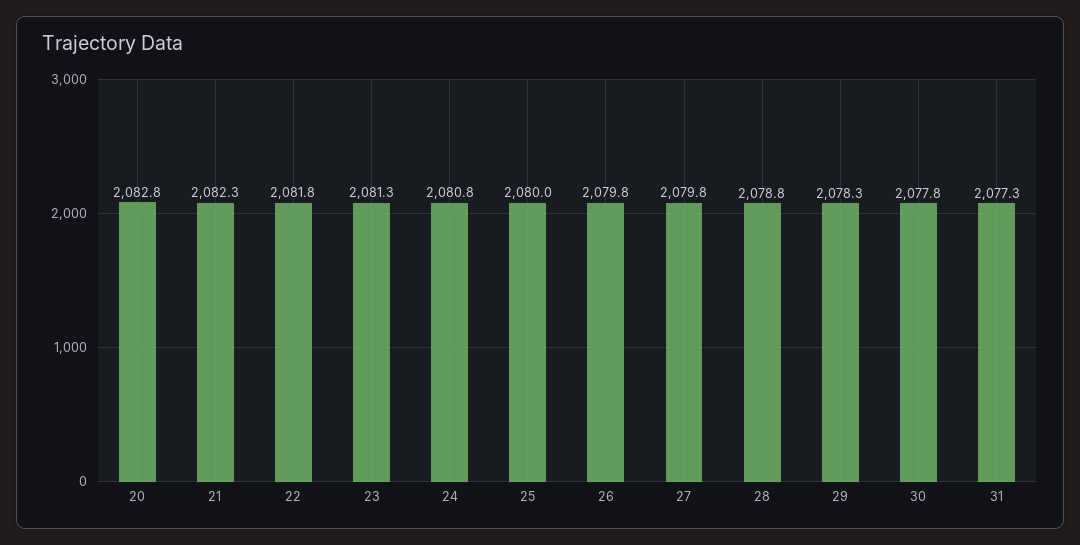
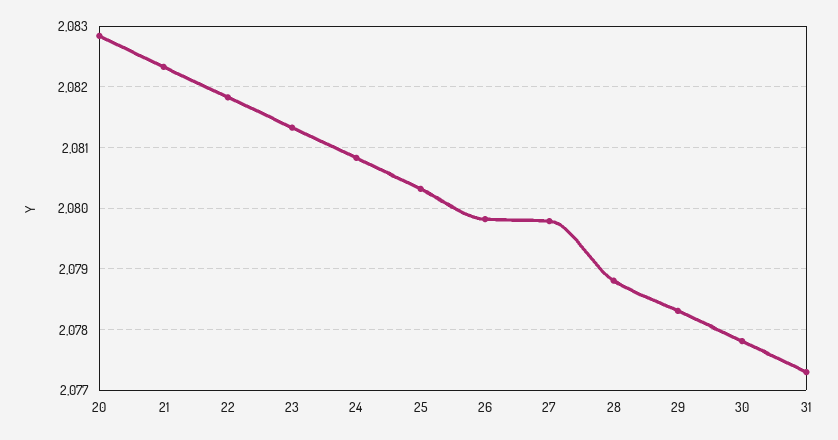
  {
    "20": 2082.8,
    "21": 2082.3,
    "22": 2081.8,
    "23": 2081.3,
    "24": 2080.8,
-   "25": 2080,
+   "25": 2080.3,
    "26": 2079.8,
    "27": 2079.8,
    "28": 2078.8,
    "29": 2078.3,
    "30": 2077.8,
    "31": 2077.3
  }

